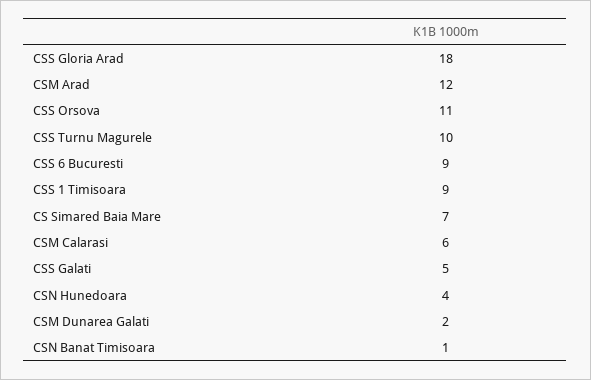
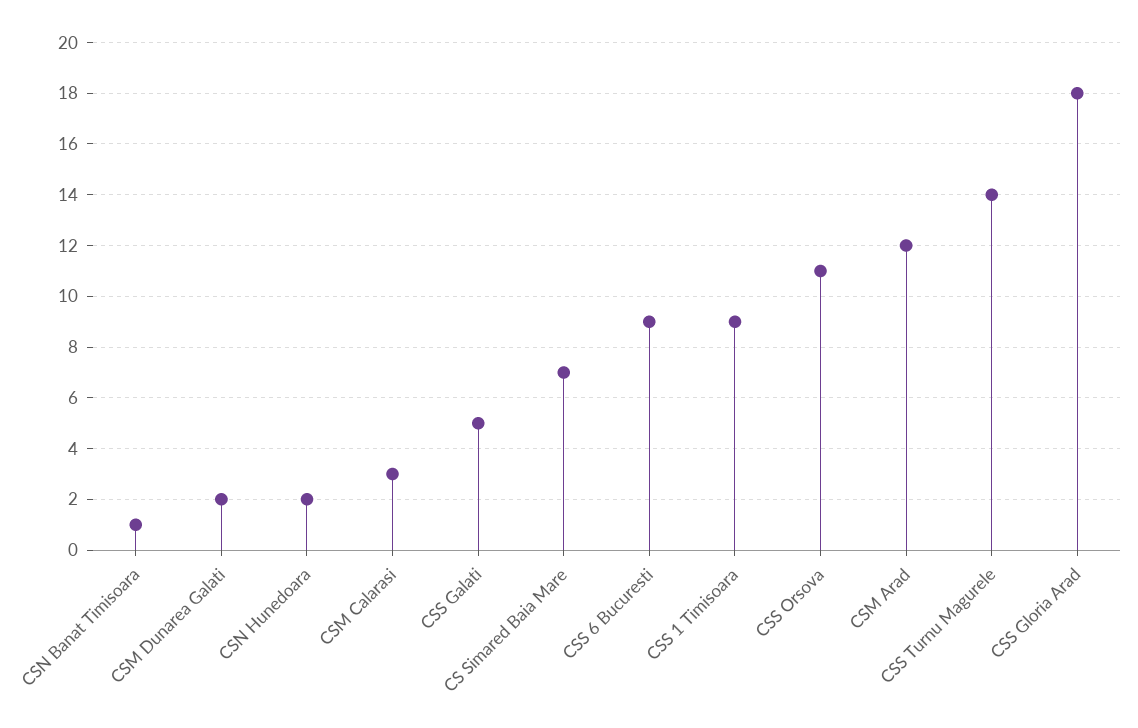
  {
    "CSS Gloria Arad": 18,
    "CSM Arad": 12,
    "CSS Orsova": 11,
-   "CSS Turnu Magurele": 10,
+   "CSS Turnu Magurele": 14,
    "CSS 6 Bucuresti": 9,
    "CSS 1 Timisoara": 9,
    "CS Simared Baia Mare": 7,
-   "CSM Calarasi": 6,
+   "CSM Calarasi": 3,
    "CSS Galati": 5,
-   "CSN Hunedoara": 4,
+   "CSN Hunedoara": 2,
    "CSM Dunarea Galati": 2,
    "CSN Banat Timisoara": 1
  }

